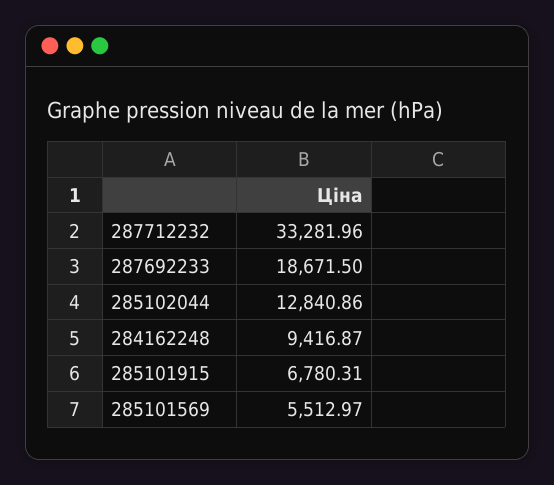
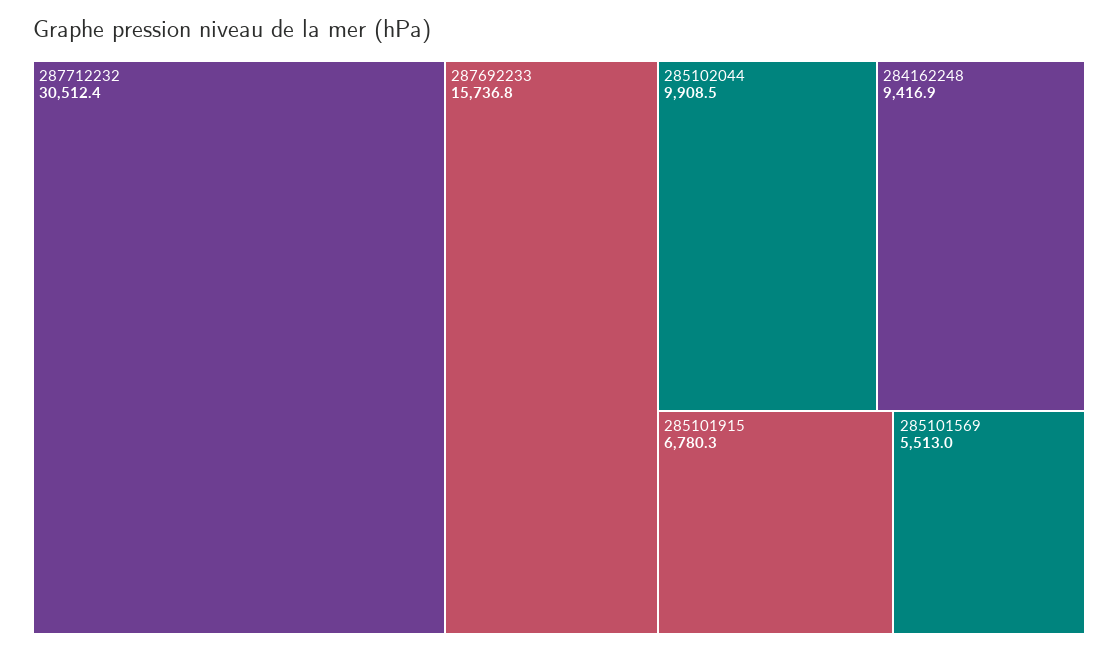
  {
-   "287712232": 33281.96,
+   "287712232": 30512.4,
-   "287692233": 18671.5,
+   "287692233": 15736.8,
-   "285102044": 12840.86,
+   "285102044": 9908.5,
    "284162248": 9416.87,
    "285101915": 6780.31,
    "285101569": 5512.97
  }

